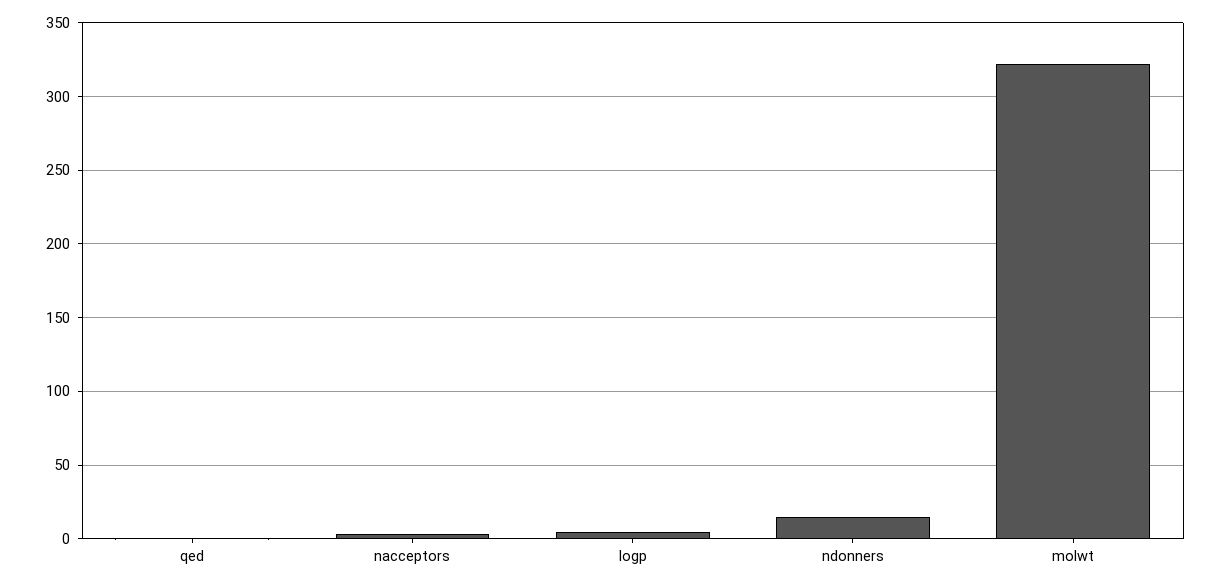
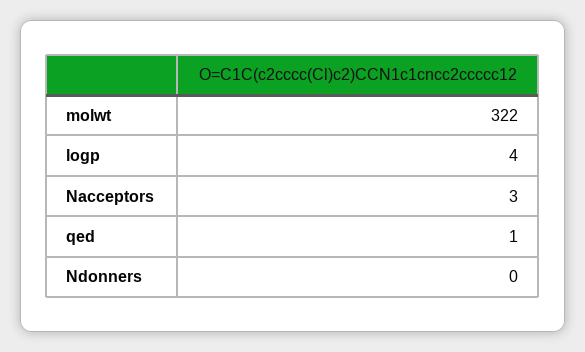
  {
    "qed": 1,
    "nacceptors": 3,
    "logp": 4,
-   "ndonners": 15,
+   "ndonners": 0,
    "molwt": 322
  }

